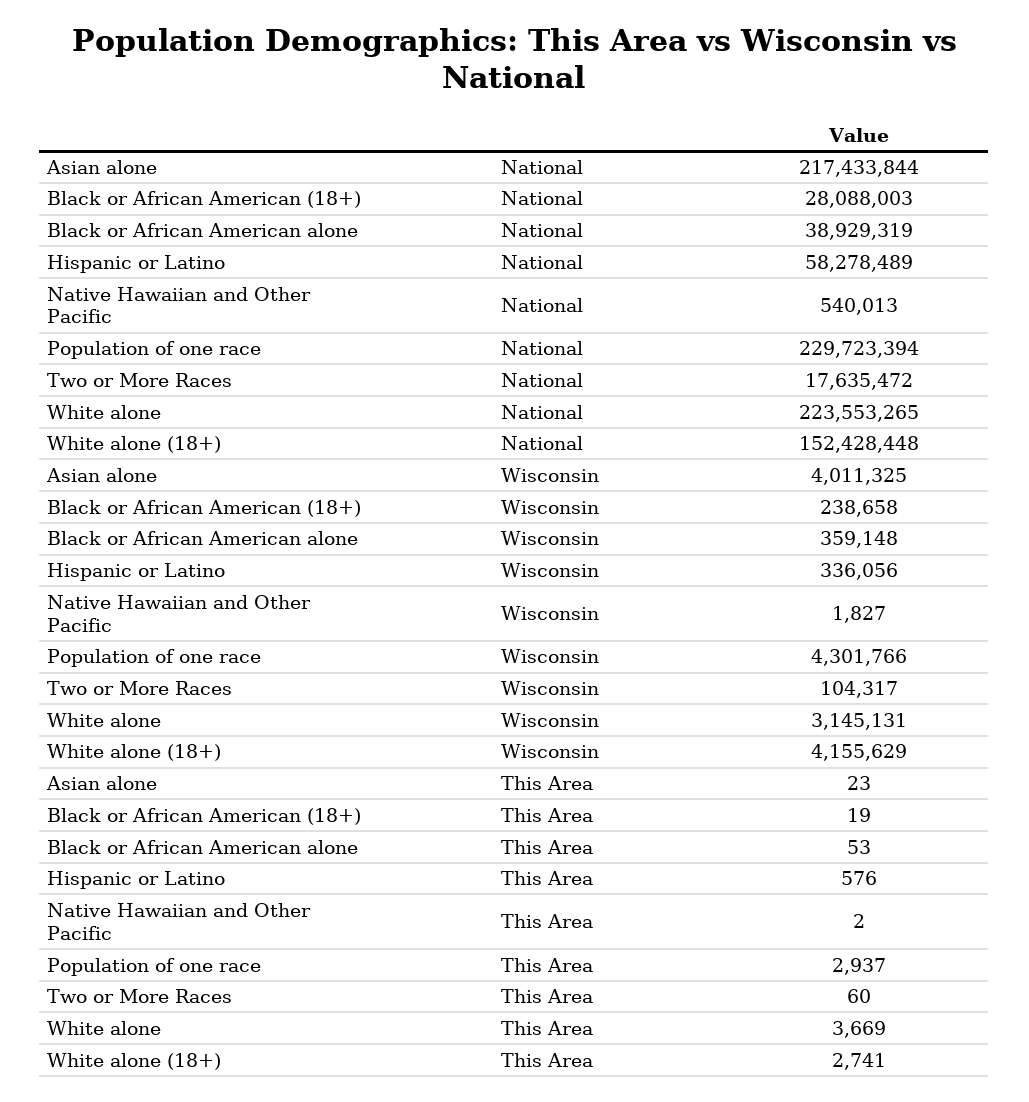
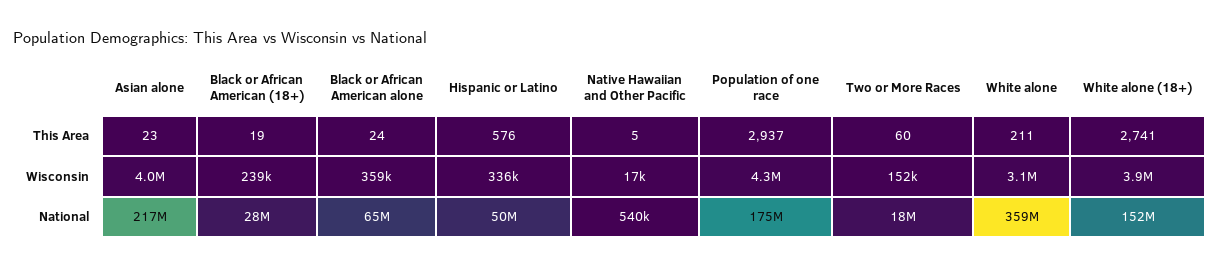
  {
    "Asian alone": {
      "National": 217433844,
      "Wisconsin": 4011325,
      "This Area": 23
    },
    "Black or African American (18+)": {
      "National": 28088003,
      "Wisconsin": 238658,
      "This Area": 19
    },
    "Black or African American alone": {
-     "National": 38929319,
+     "National": 65000000,
      "Wisconsin": 359148,
-     "This Area": 53
+     "This Area": 24
    },
    "Hispanic or Latino": {
-     "National": 58278489,
+     "National": 50000000,
      "Wisconsin": 336056,
      "This Area": 576
    },
    "Native Hawaiian and Other Pacific": {
      "National": 540013,
-     "Wisconsin": 1827,
+     "Wisconsin": 17000,
-     "This Area": 2
+     "This Area": 5
    },
    "Population of one race": {
-     "National": 229723394,
+     "National": 175000000,
      "Wisconsin": 4301766,
      "This Area": 2937
    },
    "Two or More Races": {
      "National": 17635472,
-     "Wisconsin": 104317,
+     "Wisconsin": 152000,
      "This Area": 60
    },
    "White alone": {
-     "National": 223553265,
+     "National": 359000000,
      "Wisconsin": 3145131,
-     "This Area": 3669
+     "This Area": 211
    },
    "White alone (18+)": {
      "National": 152428448,
-     "Wisconsin": 4155629,
+     "Wisconsin": 3900000,
      "This Area": 2741
    }
  }

